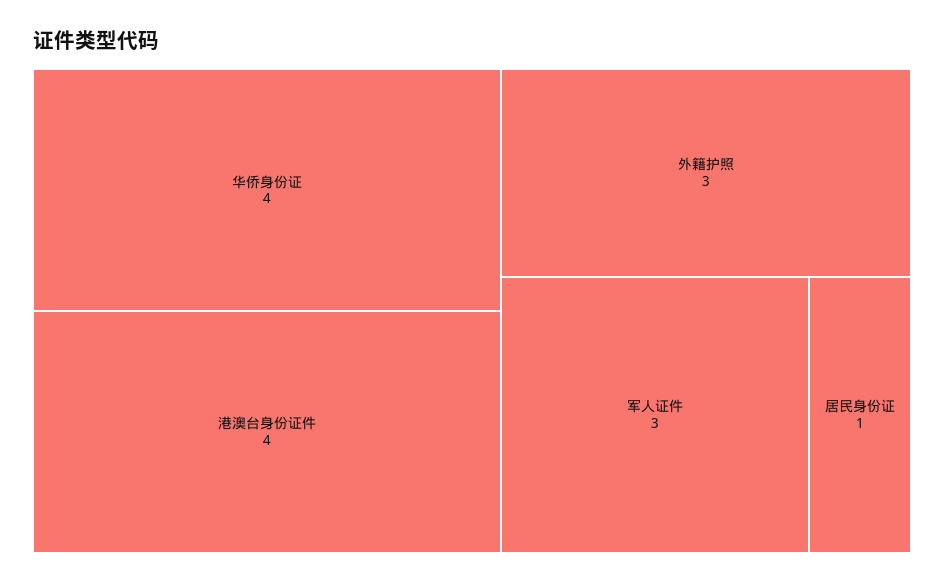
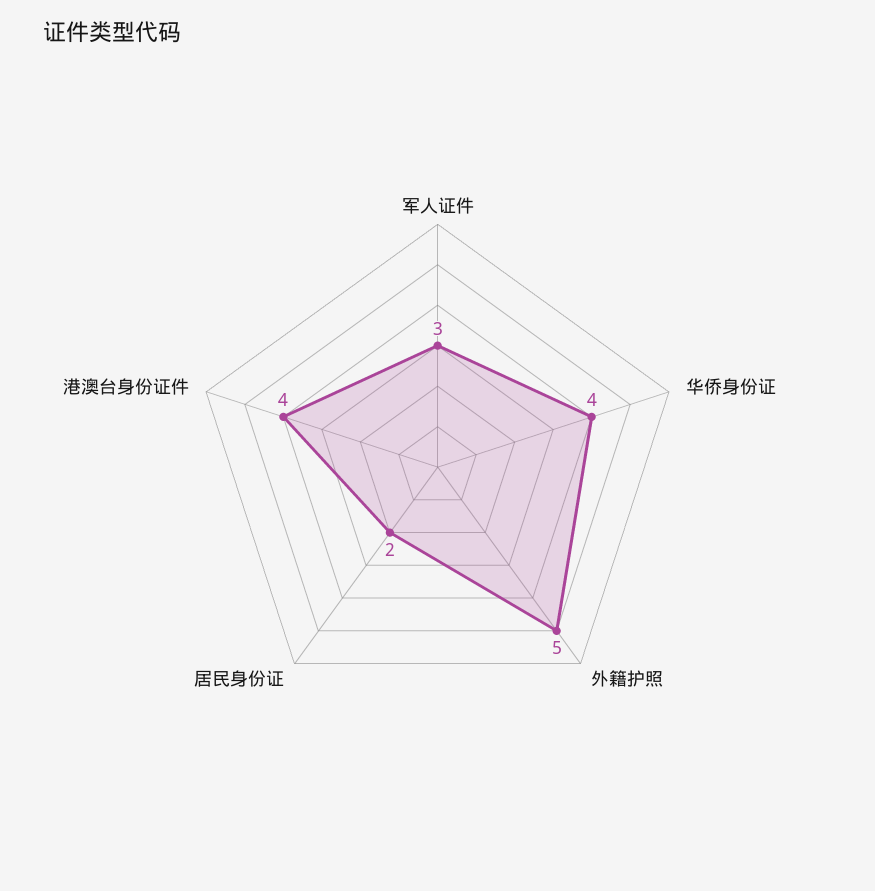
  {
    "华侨身份证": 4,
    "港澳台身份证件": 4,
-   "外籍护照": 3,
+   "外籍护照": 5,
    "军人证件": 3,
-   "居民身份证": 1
+   "居民身份证": 2
  }

